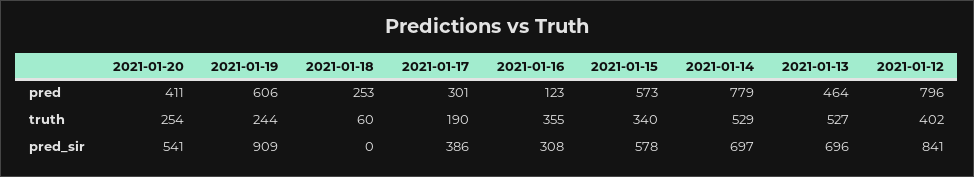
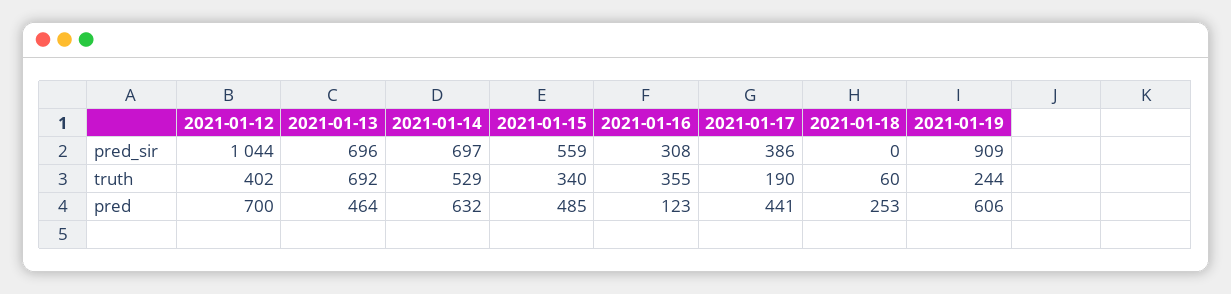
  {
-   "2021-01-20": {
-     "pred": 411,
-     "truth": 254,
-     "pred_sir": 541
-   },
    "2021-01-19": {
      "pred": 606,
      "truth": 244,
      "pred_sir": 909
    },
    "2021-01-18": {
      "pred": 253,
      "truth": 60,
      "pred_sir": 0
    },
    "2021-01-17": {
-     "pred": 301,
+     "pred": 441,
      "truth": 190,
      "pred_sir": 386
    },
    "2021-01-16": {
      "pred": 123,
      "truth": 355,
      "pred_sir": 308
    },
    "2021-01-15": {
-     "pred": 573,
+     "pred": 485,
      "truth": 340,
-     "pred_sir": 578
+     "pred_sir": 559
    },
    "2021-01-14": {
-     "pred": 779,
+     "pred": 632,
      "truth": 529,
      "pred_sir": 697
    },
    "2021-01-13": {
      "pred": 464,
-     "truth": 527,
+     "truth": 692,
      "pred_sir": 696
    },
    "2021-01-12": {
-     "pred": 796,
+     "pred": 700,
      "truth": 402,
-     "pred_sir": 841
+     "pred_sir": 1044
    }
  }

